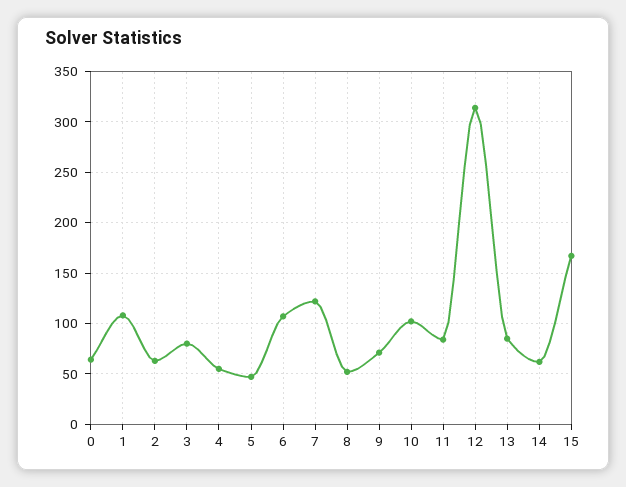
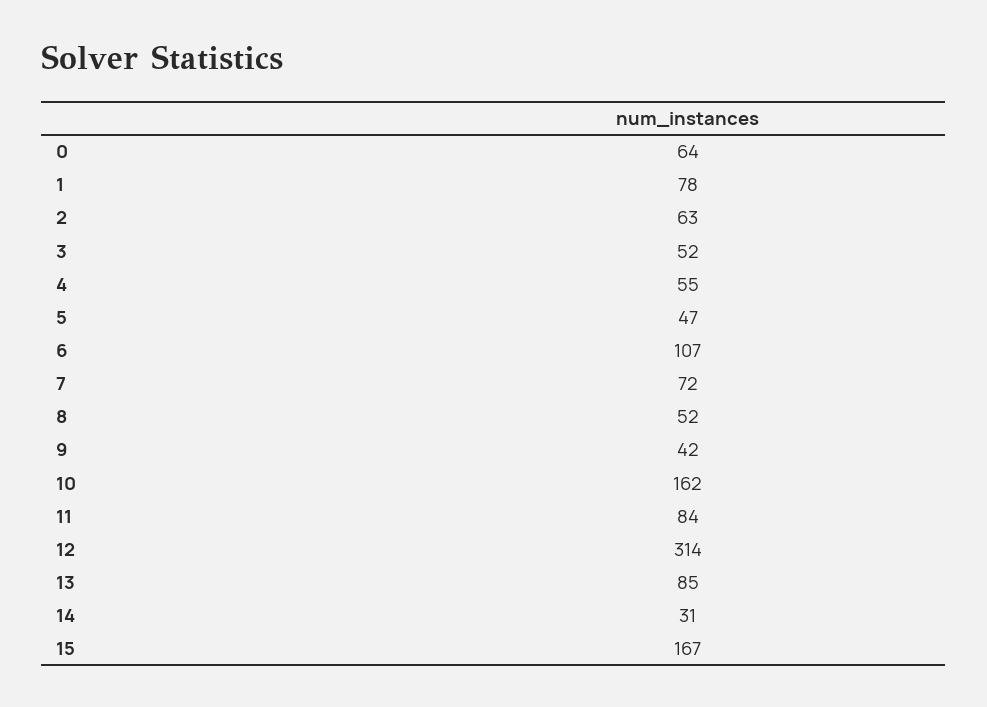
  {
    "0": 64,
-   "1": 110,
+   "1": 78,
    "2": 63,
-   "3": 80,
+   "3": 52,
    "4": 55,
    "5": 47,
    "6": 107,
-   "7": 120,
+   "7": 72,
    "8": 52,
-   "9": 70,
+   "9": 42,
-   "10": 100,
+   "10": 162,
    "11": 84,
    "12": 314,
    "13": 85,
-   "14": 60,
+   "14": 31,
    "15": 167
  }

